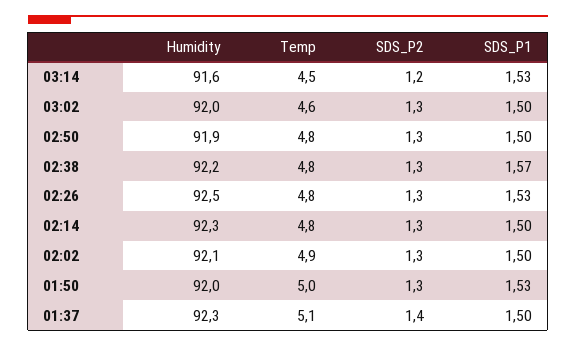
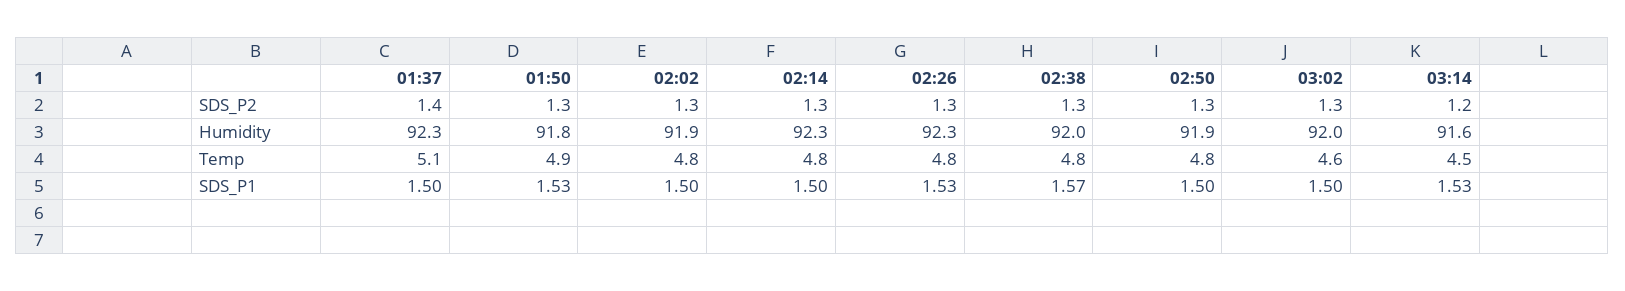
  {
    "Humidity": {
      "03:14": 91.6,
      "03:02": 92,
      "02:50": 91.9,
-     "02:38": 92.2,
+     "02:38": 92,
-     "02:26": 92.5,
+     "02:26": 92.3,
      "02:14": 92.3,
-     "02:02": 92.1,
+     "02:02": 91.9,
-     "01:50": 92,
+     "01:50": 91.8,
      "01:37": 92.3
    },
    "Temp": {
      "03:14": 4.5,
      "03:02": 4.6,
      "02:50": 4.8,
      "02:38": 4.8,
      "02:26": 4.8,
      "02:14": 4.8,
-     "02:02": 4.9,
+     "02:02": 4.8,
-     "01:50": 5,
+     "01:50": 4.9,
      "01:37": 5.1
    },
    "SDS_P2": {
      "03:14": 1.2,
      "03:02": 1.3,
      "02:50": 1.3,
      "02:38": 1.3,
      "02:26": 1.3,
      "02:14": 1.3,
      "02:02": 1.3,
      "01:50": 1.3,
      "01:37": 1.4
    },
    "SDS_P1": {
      "03:14": 1.53,
      "03:02": 1.5,
      "02:50": 1.5,
      "02:38": 1.57,
      "02:26": 1.53,
      "02:14": 1.5,
      "02:02": 1.5,
      "01:50": 1.53,
      "01:37": 1.5
    }
  }

